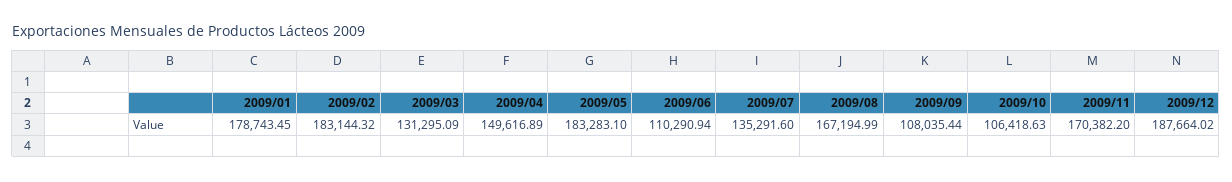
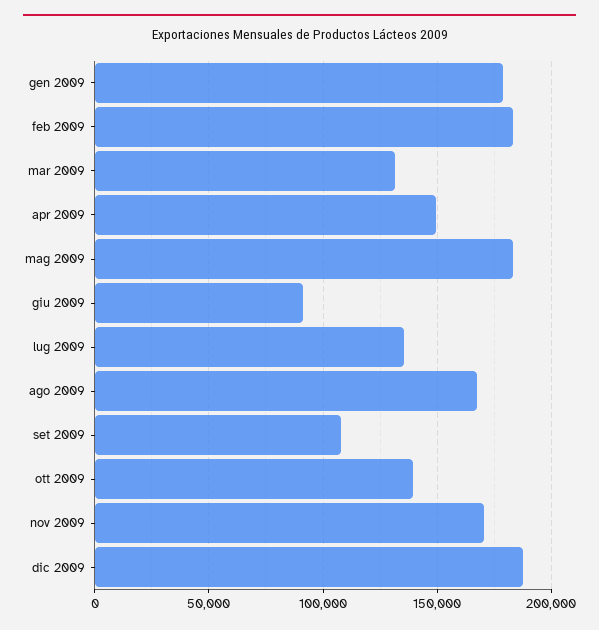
  {
    "2009/01": 178743.45,
    "2009/02": 183144.32,
    "2009/03": 131295.09,
    "2009/04": 149616.89,
    "2009/05": 183283.1,
-   "2009/06": 110290.94,
+   "2009/06": 90000,
    "2009/07": 135291.6,
    "2009/08": 167194.99,
    "2009/09": 108035.44,
-   "2009/10": 106418.63,
+   "2009/10": 140000,
    "2009/11": 170382.2,
    "2009/12": 187664.02
  }

